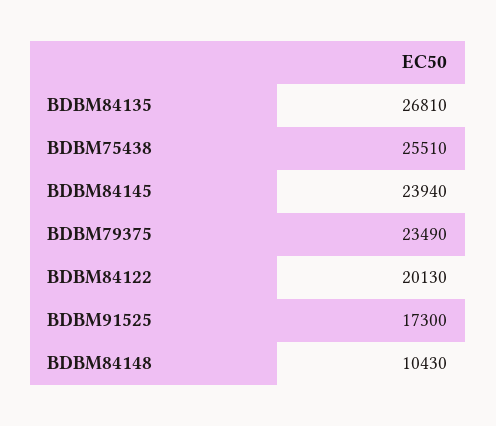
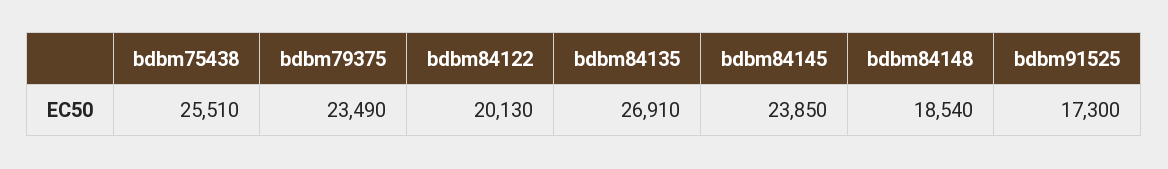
  {
-   "BDBM84135": 26810,
+   "BDBM84135": 26910,
    "BDBM75438": 25510,
-   "BDBM84145": 23940,
+   "BDBM84145": 23850,
    "BDBM79375": 23490,
    "BDBM84122": 20130,
    "BDBM91525": 17300,
-   "BDBM84148": 10430
+   "BDBM84148": 18540
  }

